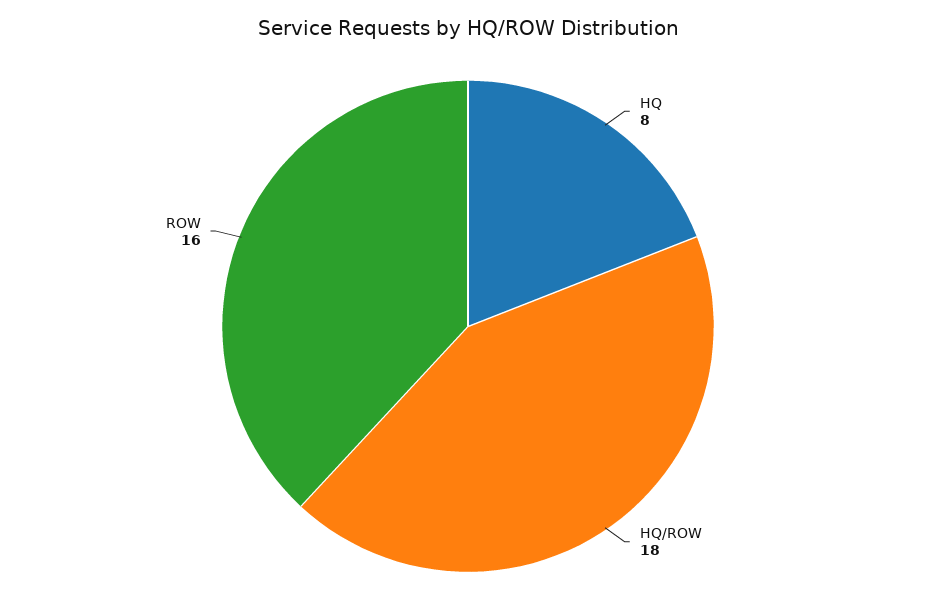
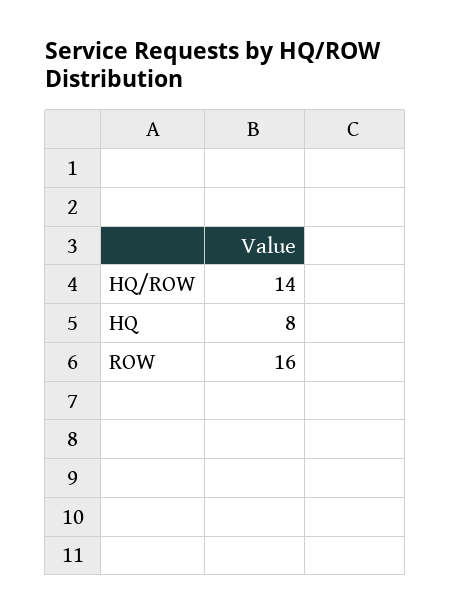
  {
    "HQ": 8,
-   "HQ/ROW": 18,
+   "HQ/ROW": 14,
    "ROW": 16
  }

